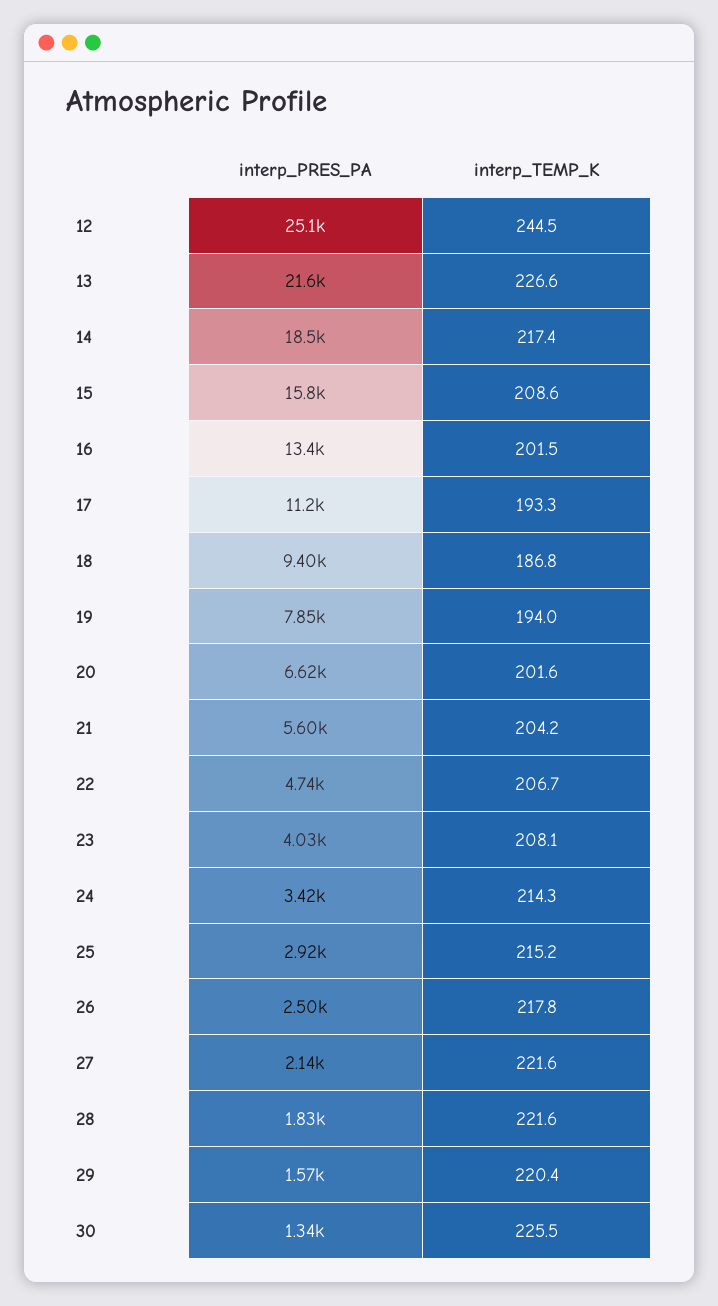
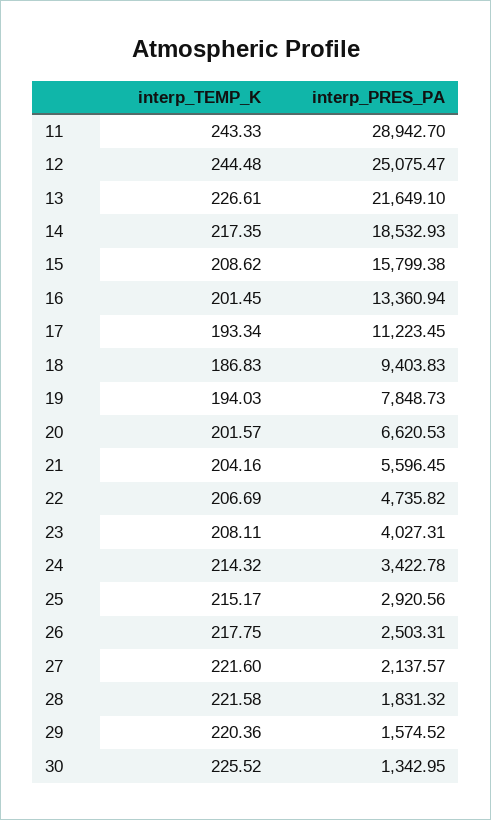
  {
    "interp_PRES_PA": {
      "12": 25075.47,
      "13": 21649.1,
      "14": 18532.93,
      "15": 15799.38,
      "16": 13360.94,
      "17": 11223.45,
      "18": 9403.83,
      "19": 7848.73,
      "20": 6620.53,
      "21": 5596.45,
      "22": 4735.82,
      "23": 4027.31,
      "24": 3422.78,
      "25": 2920.56,
      "26": 2503.31,
      "27": 2137.57,
      "28": 1831.32,
      "29": 1574.52,
-     "30": 1342.95
+     "30": 1342.95,
+     "11": 28942.7
    },
    "interp_TEMP_K": {
      "12": 244.48,
      "13": 226.61,
      "14": 217.35,
      "15": 208.62,
      "16": 201.45,
      "17": 193.34,
      "18": 186.83,
      "19": 194.03,
      "20": 201.57,
      "21": 204.16,
      "22": 206.69,
      "23": 208.11,
      "24": 214.32,
      "25": 215.17,
      "26": 217.75,
      "27": 221.6,
      "28": 221.58,
      "29": 220.36,
-     "30": 225.52
+     "30": 225.52,
+     "11": 243.33
    }
  }

